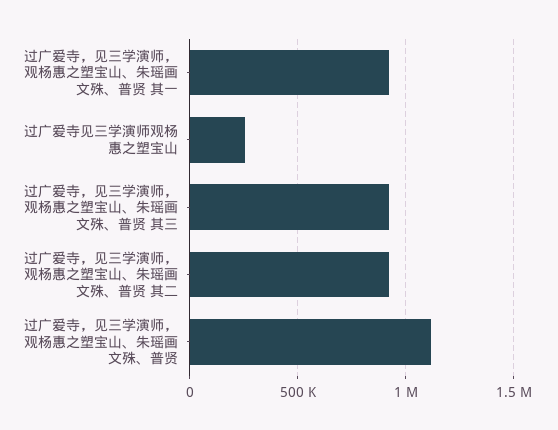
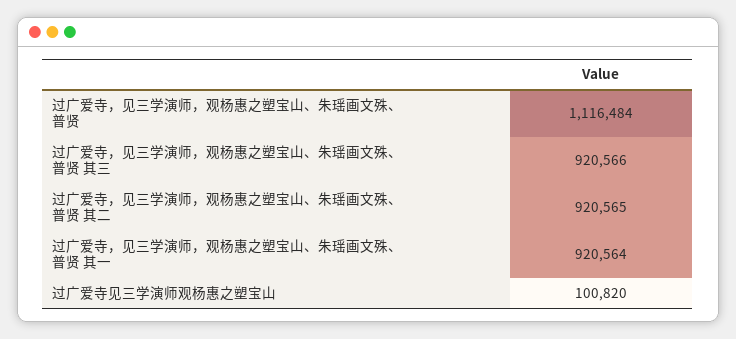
  {
    "过广爱寺，见三学演师，观杨惠之塑宝山、朱瑶画文殊、普贤 其一": 920564,
-   "过广爱寺见三学演师观杨惠之塑宝山": 250000,
+   "过广爱寺见三学演师观杨惠之塑宝山": 100820,
    "过广爱寺，见三学演师，观杨惠之塑宝山、朱瑶画文殊、普贤 其三": 920566,
    "过广爱寺，见三学演师，观杨惠之塑宝山、朱瑶画文殊、普贤 其二": 920565,
    "过广爱寺，见三学演师，观杨惠之塑宝山、朱瑶画文殊、普贤": 1116484
  }

